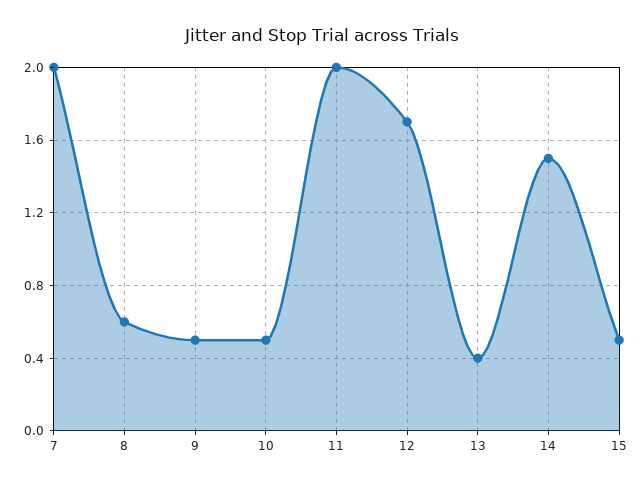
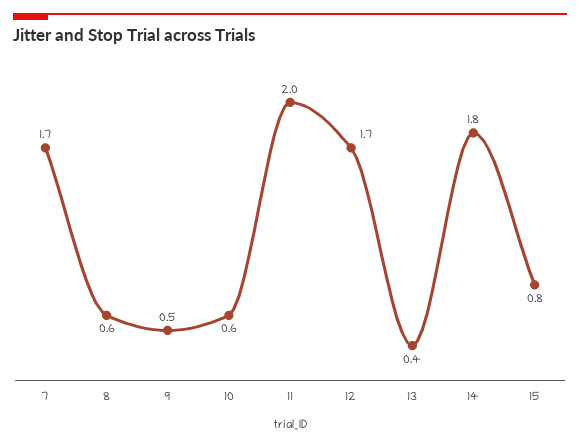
  {
-   "7": 2,
+   "7": 1.7,
    "8": 0.6,
    "9": 0.5,
-   "10": 0.5,
+   "10": 0.6,
    "11": 2,
    "12": 1.7,
    "13": 0.4,
-   "14": 1.5,
+   "14": 1.8,
-   "15": 0.5
+   "15": 0.8
  }

